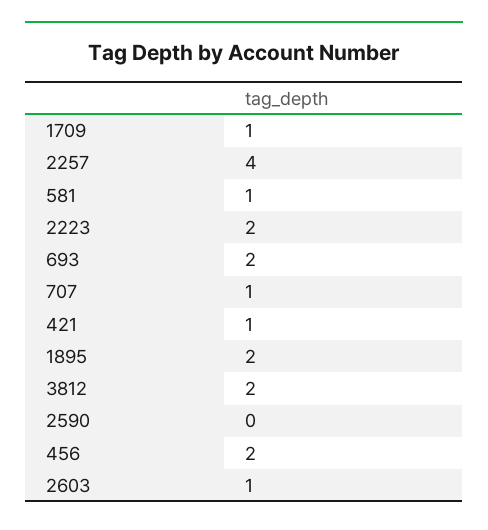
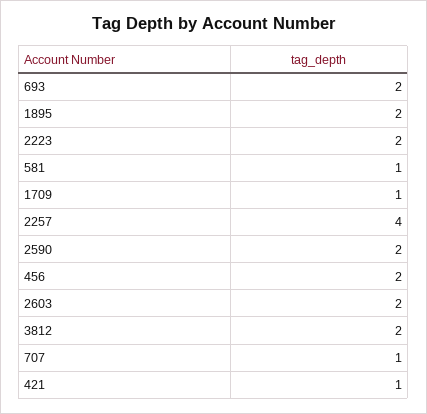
  {
    "1709": 1,
    "2257": 4,
    "581": 1,
    "2223": 2,
    "693": 2,
    "707": 1,
    "421": 1,
    "1895": 2,
    "3812": 2,
-   "2590": 0,
+   "2590": 2,
    "456": 2,
-   "2603": 1
+   "2603": 2
  }

